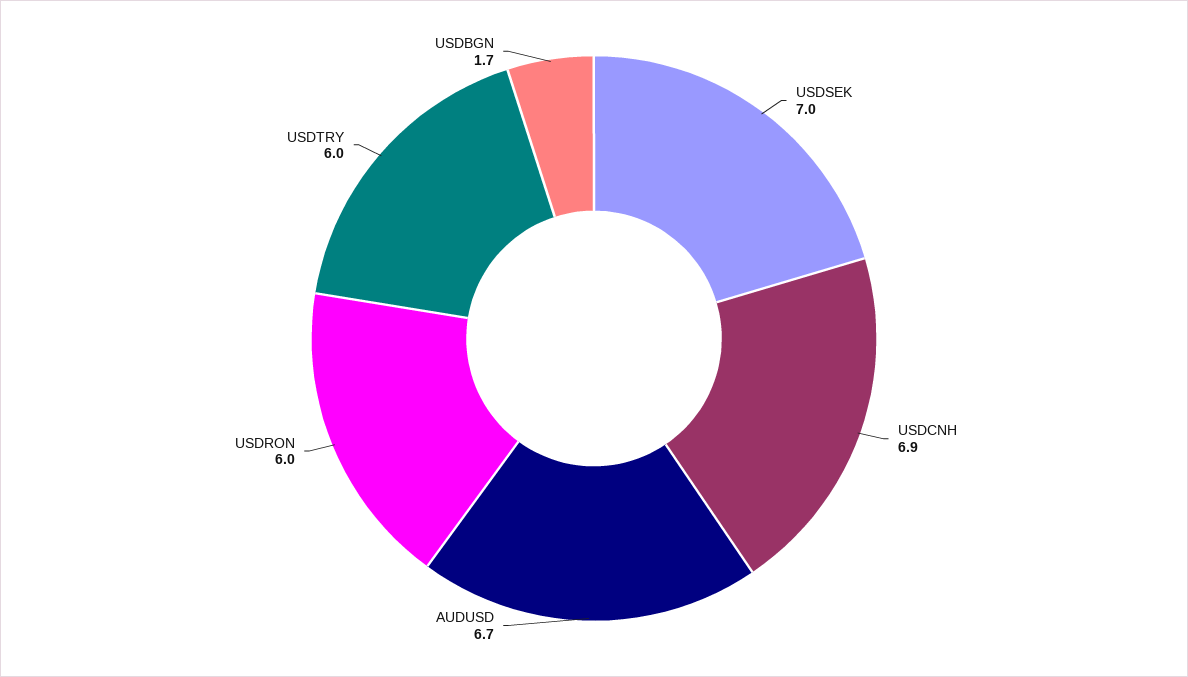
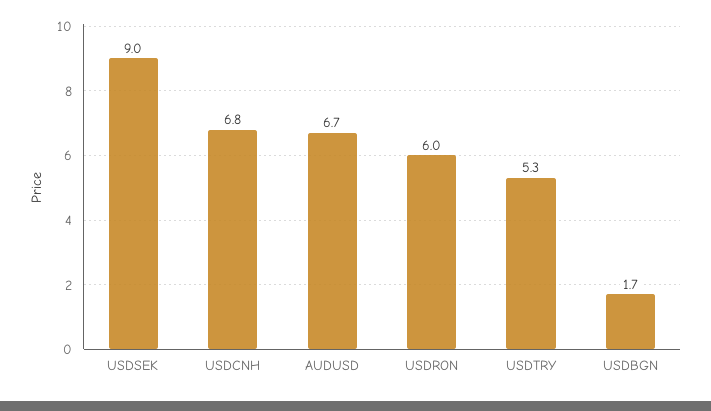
  {
-   "USDSEK": 7,
+   "USDSEK": 9,
-   "USDCNH": 6.9,
+   "USDCNH": 6.8,
    "AUDUSD": 6.7,
    "USDRON": 6,
-   "USDTRY": 6,
+   "USDTRY": 5.3,
    "USDBGN": 1.7
  }

